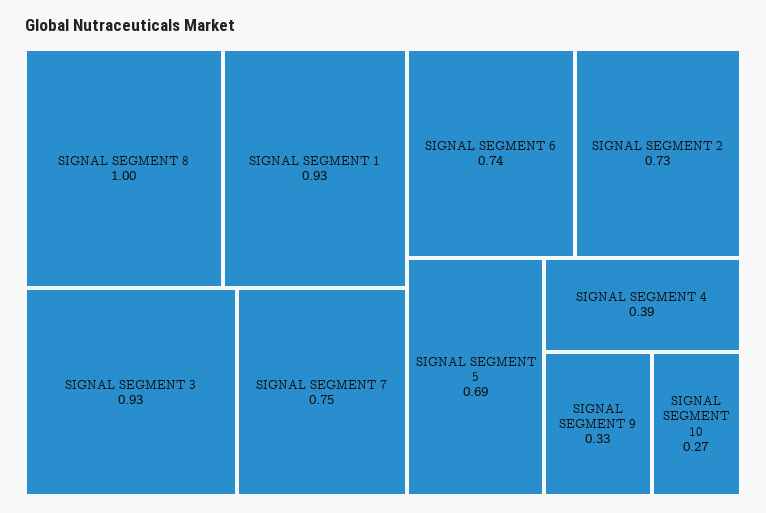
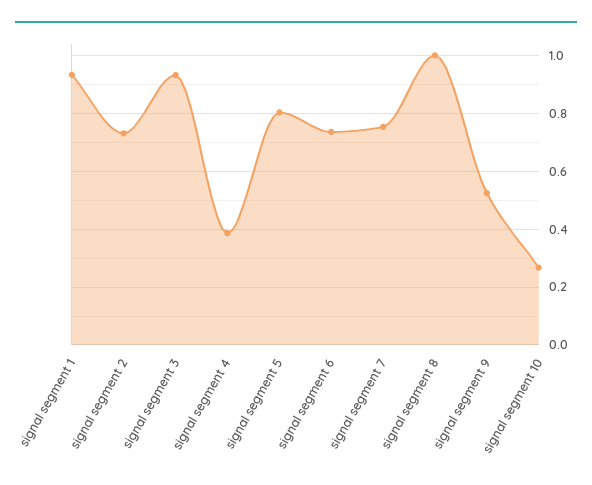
  {
    "SIGNAL SEGMENT 8": 1,
    "SIGNAL SEGMENT 1": 0.93,
    "SIGNAL SEGMENT 3": 0.93,
    "SIGNAL SEGMENT 7": 0.75,
    "SIGNAL SEGMENT 6": 0.74,
    "SIGNAL SEGMENT 2": 0.73,
-   "SIGNAL SEGMENT 5": 0.69,
+   "SIGNAL SEGMENT 5": 0.8,
    "SIGNAL SEGMENT 4": 0.39,
-   "SIGNAL SEGMENT 9": 0.33,
+   "SIGNAL SEGMENT 9": 0.525,
    "SIGNAL SEGMENT 10": 0.27
  }

